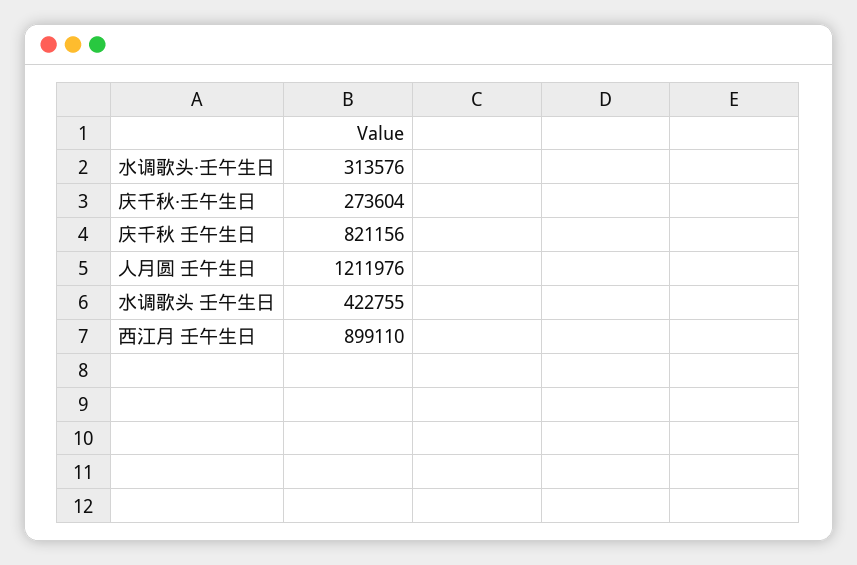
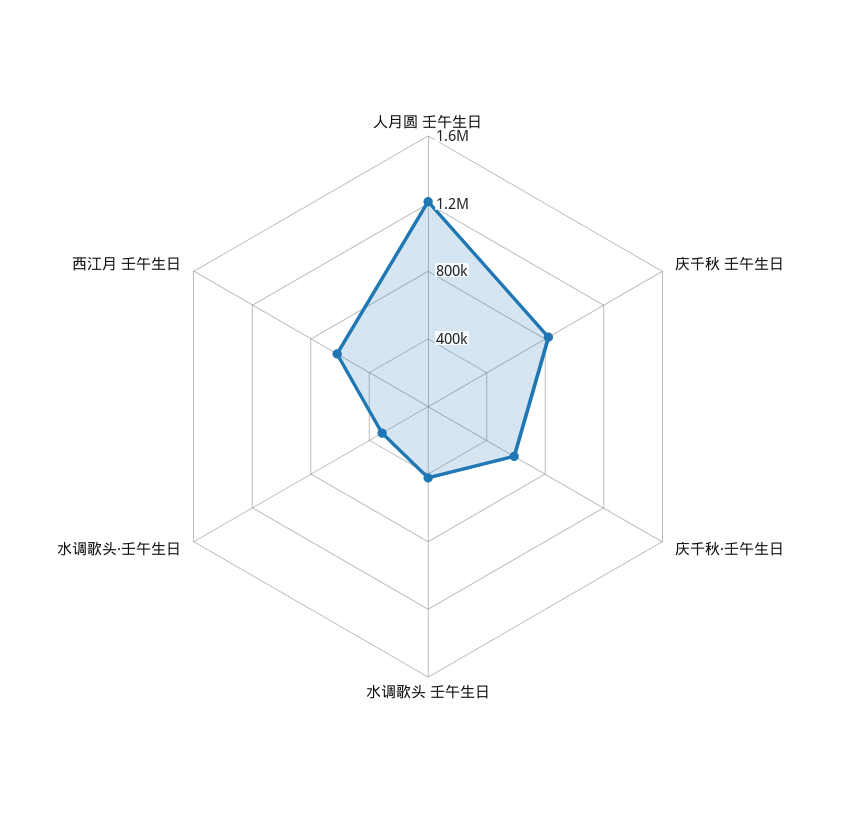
  {
    "水调歌头·壬午生日": 313576,
-   "庆千秋·壬午生日": 273604,
+   "庆千秋·壬午生日": 600000,
    "庆千秋 壬午生日": 821156,
    "人月圆 壬午生日": 1211976,
    "水调歌头 壬午生日": 422755,
-   "西江月 壬午生日": 899110
+   "西江月 壬午生日": 600000
  }

